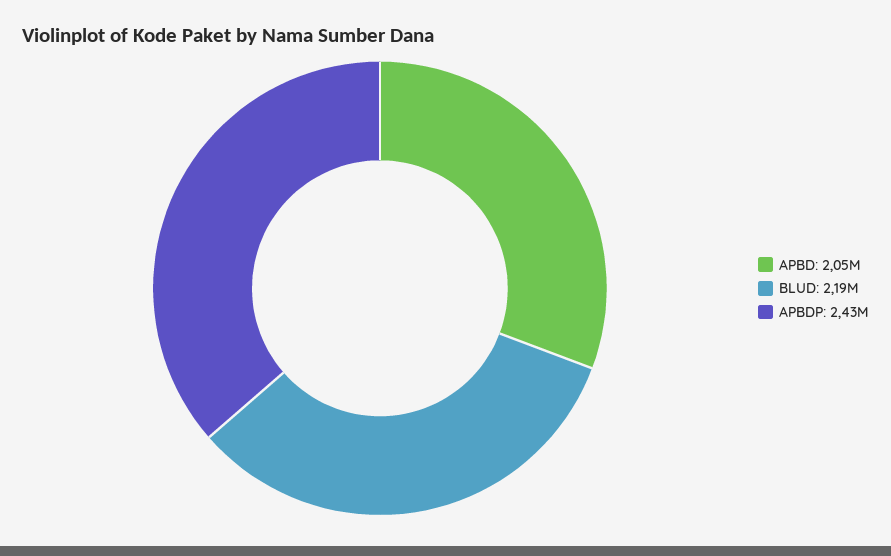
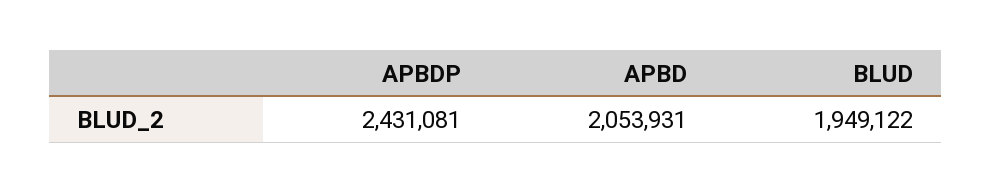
  {
    "APBD": 2053931,
-   "BLUD": 2190000,
+   "BLUD": 1949122,
    "APBDP": 2431081
  }

